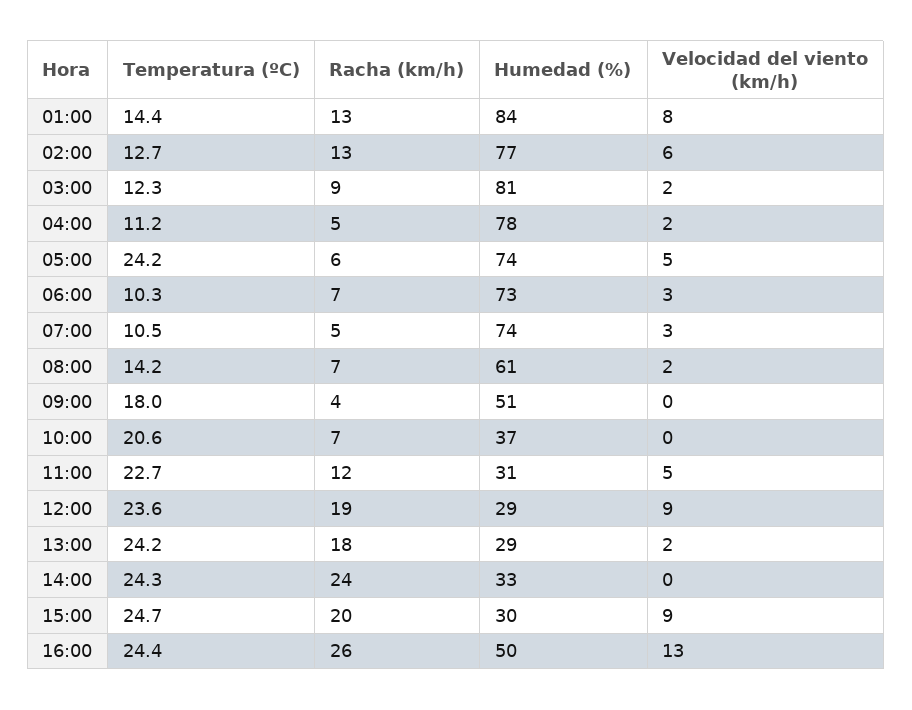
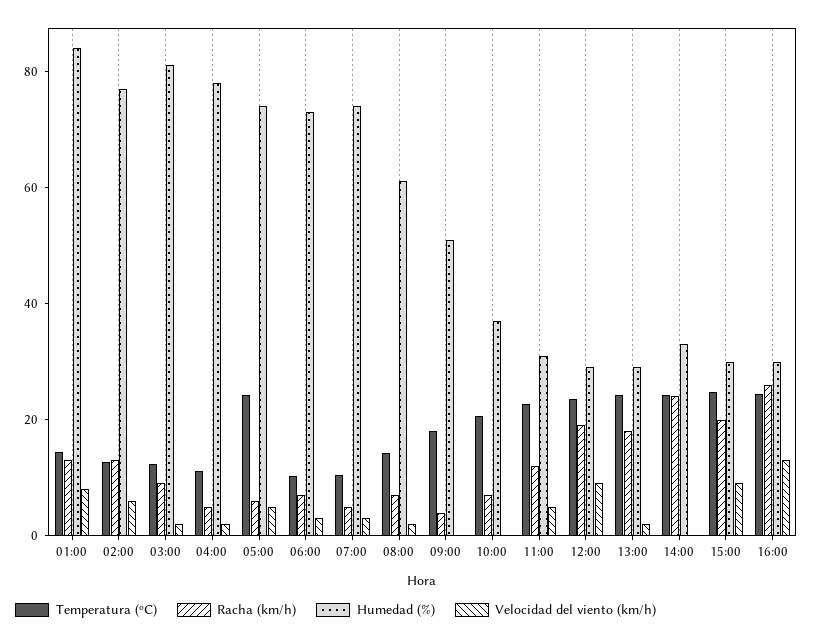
  {
    "Temperatura (ºC)": {
      "01:00": 14.4,
      "02:00": 12.7,
      "03:00": 12.3,
      "04:00": 11.2,
      "05:00": 24.2,
      "06:00": 10.3,
      "07:00": 10.5,
      "08:00": 14.2,
      "09:00": 18,
      "10:00": 20.6,
      "11:00": 22.7,
      "12:00": 23.6,
      "13:00": 24.2,
      "14:00": 24.3,
      "15:00": 24.7,
      "16:00": 24.4
    },
    "Racha (km/h)": {
      "01:00": 13,
      "02:00": 13,
      "03:00": 9,
      "04:00": 5,
      "05:00": 6,
      "06:00": 7,
      "07:00": 5,
      "08:00": 7,
      "09:00": 4,
      "10:00": 7,
      "11:00": 12,
      "12:00": 19,
      "13:00": 18,
      "14:00": 24,
      "15:00": 20,
      "16:00": 26
    },
    "Humedad (%)": {
      "01:00": 84,
      "02:00": 77,
      "03:00": 81,
      "04:00": 78,
      "05:00": 74,
      "06:00": 73,
      "07:00": 74,
      "08:00": 61,
      "09:00": 51,
      "10:00": 37,
      "11:00": 31,
      "12:00": 29,
      "13:00": 29,
      "14:00": 33,
      "15:00": 30,
-     "16:00": 50
+     "16:00": 30
    },
    "Velocidad del viento (km/h)": {
      "01:00": 8,
      "02:00": 6,
      "03:00": 2,
      "04:00": 2,
      "05:00": 5,
      "06:00": 3,
      "07:00": 3,
      "08:00": 2,
      "09:00": 0,
      "10:00": 0,
      "11:00": 5,
      "12:00": 9,
      "13:00": 2,
      "14:00": 0,
      "15:00": 9,
      "16:00": 13
    }
  }

